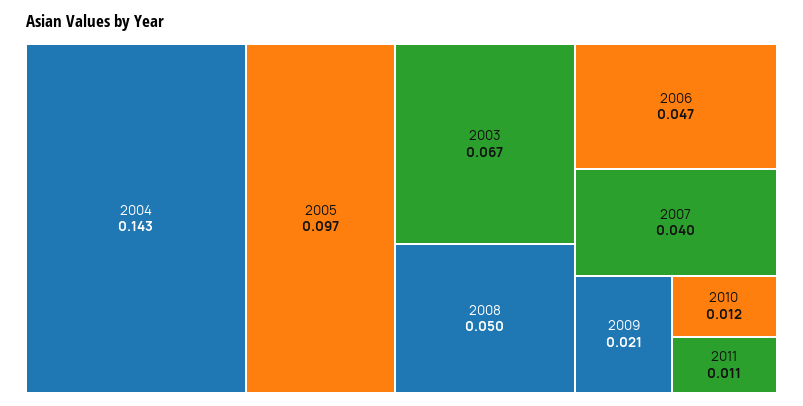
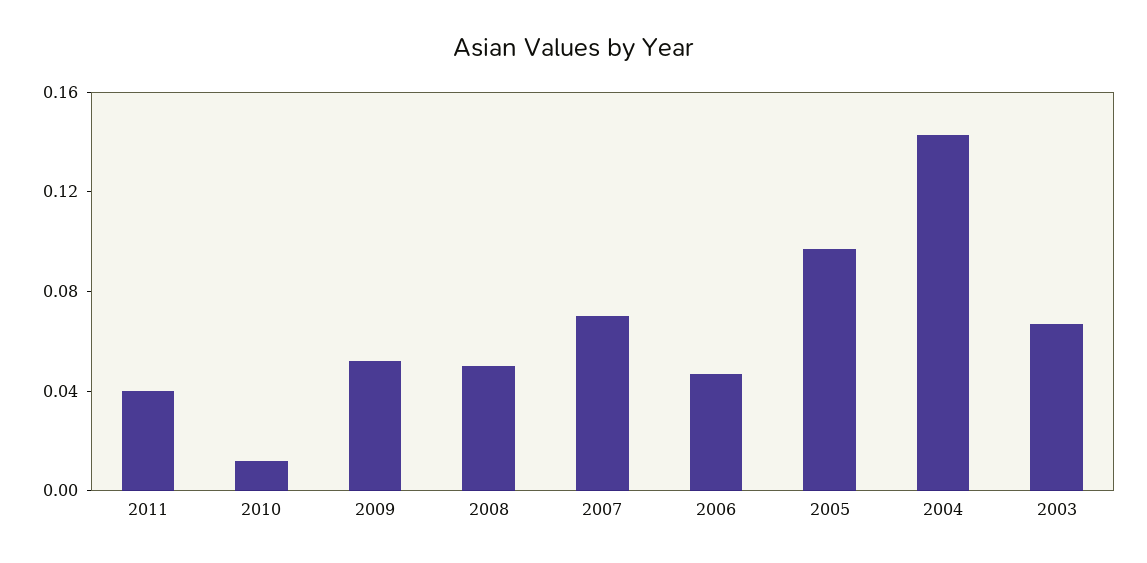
  {
    "2004": 0.143,
    "2005": 0.097,
    "2003": 0.067,
    "2008": 0.05,
    "2006": 0.047,
-   "2007": 0.04,
+   "2007": 0.07,
-   "2009": 0.021,
+   "2009": 0.05,
    "2010": 0.012,
-   "2011": 0.011
+   "2011": 0.04
  }

